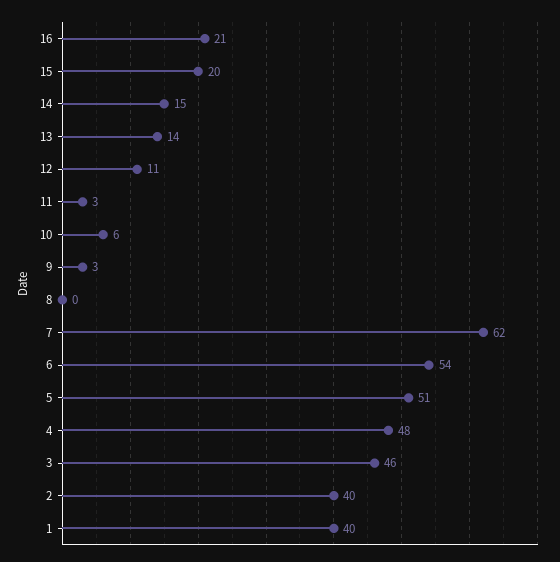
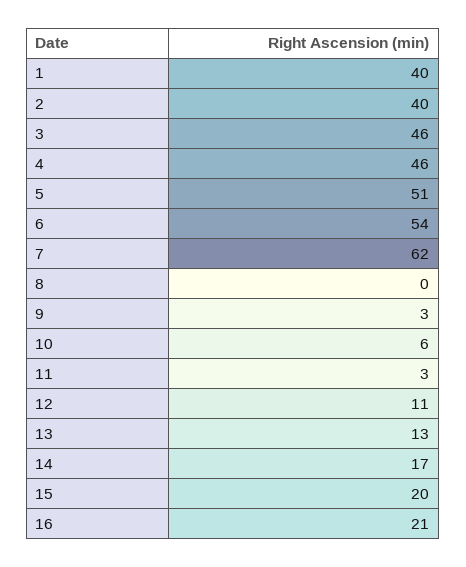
  {
    "16": 21,
    "15": 20,
-   "14": 15,
+   "14": 17,
-   "13": 14,
+   "13": 13,
    "12": 11,
    "11": 3,
    "10": 6,
    "9": 3,
    "8": 0,
    "7": 62,
    "6": 54,
    "5": 51,
-   "4": 48,
+   "4": 46,
    "3": 46,
    "2": 40,
    "1": 40
  }

